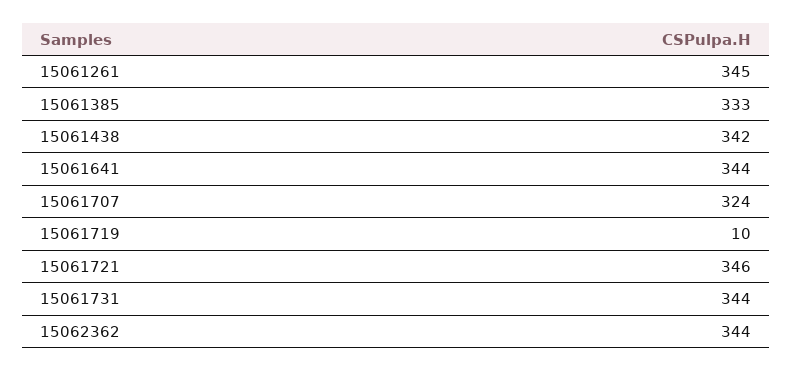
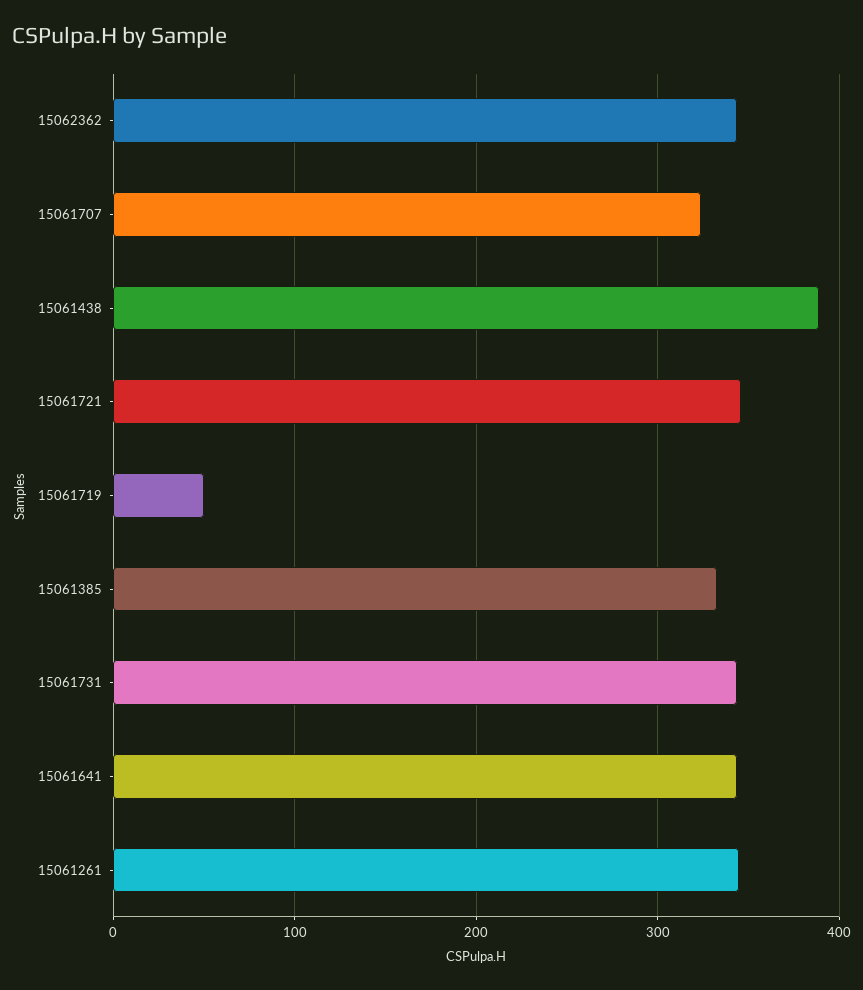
  {
    "15061261": 345,
    "15061385": 333,
-   "15061438": 342,
+   "15061438": 390,
    "15061641": 344,
    "15061707": 324,
-   "15061719": 10,
+   "15061719": 50,
    "15061721": 346,
    "15061731": 344,
    "15062362": 344
  }

